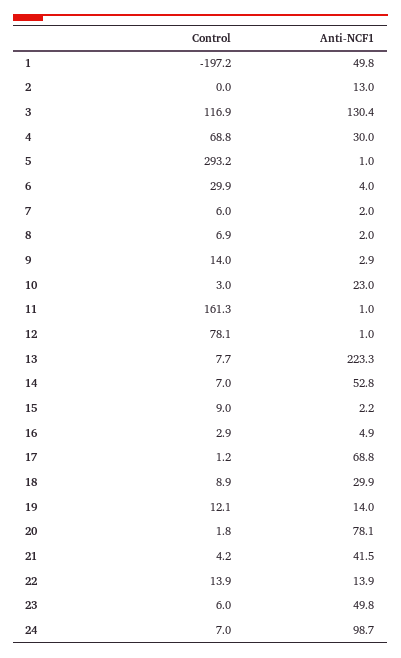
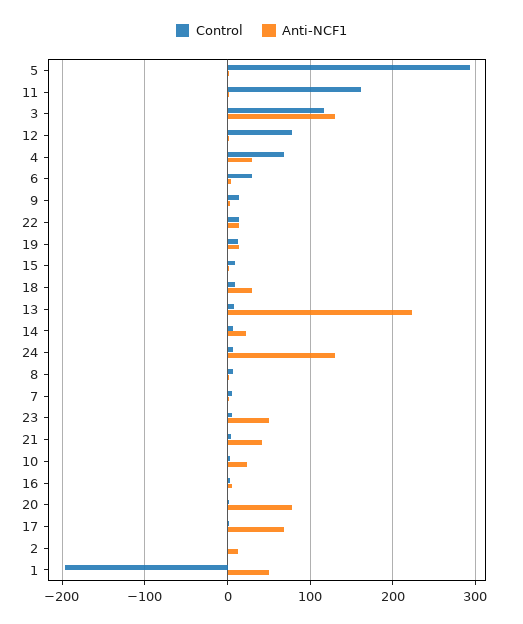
  {
    "Control": {
      "1": -197.2,
      "2": 0,
      "3": 116.9,
      "4": 68.8,
      "5": 293.2,
      "6": 29.9,
      "7": 6,
      "8": 6.9,
      "9": 14,
      "10": 3,
      "11": 161.3,
      "12": 78.1,
      "13": 7.7,
      "14": 7,
      "15": 9,
      "16": 2.9,
      "17": 1.2,
      "18": 8.9,
      "19": 12.1,
      "20": 1.8,
      "21": 4.2,
      "22": 13.9,
      "23": 6,
      "24": 7
    },
    "Anti-NCF1": {
      "1": 49.8,
      "2": 13,
      "3": 130.4,
      "4": 30,
      "5": 1,
      "6": 4,
      "7": 2,
      "8": 2,
      "9": 2.9,
      "10": 23,
      "11": 1,
      "12": 1,
      "13": 223.3,
-     "14": 52.8,
+     "14": 20,
      "15": 2.2,
      "16": 4.9,
      "17": 68.8,
      "18": 29.9,
      "19": 14,
      "20": 78.1,
      "21": 41.5,
      "22": 13.9,
      "23": 49.8,
-     "24": 98.7
+     "24": 130
    }
  }

